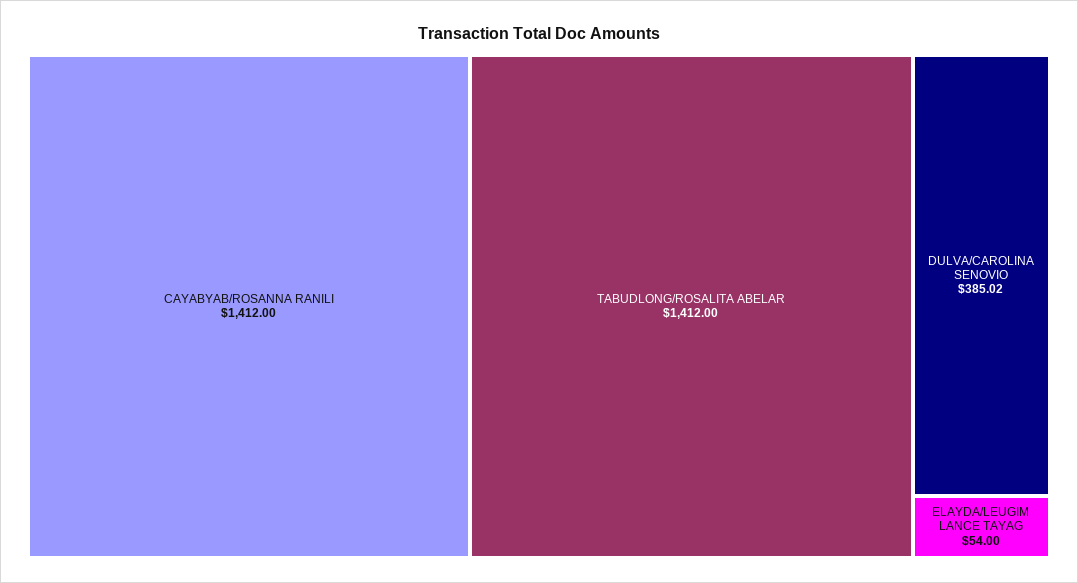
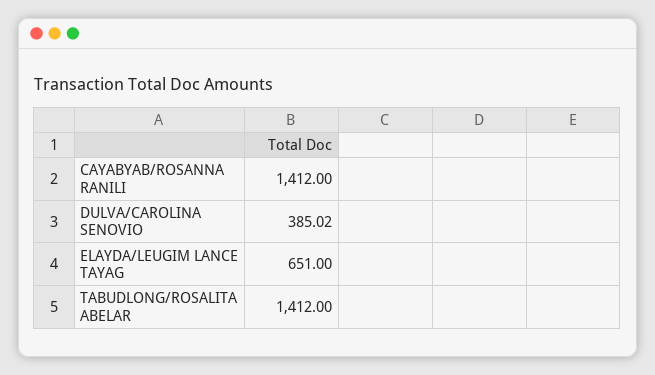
  {
    "CAYABYAB/ROSANNA RANILI": 1412,
    "TABUDLONG/ROSALITA ABELAR": 1412,
    "DULVA/CAROLINA SENOVIO": 385.02,
-   "ELAYDA/LEUGIM LANCE TAYAG": 54
+   "ELAYDA/LEUGIM LANCE TAYAG": 651
  }

